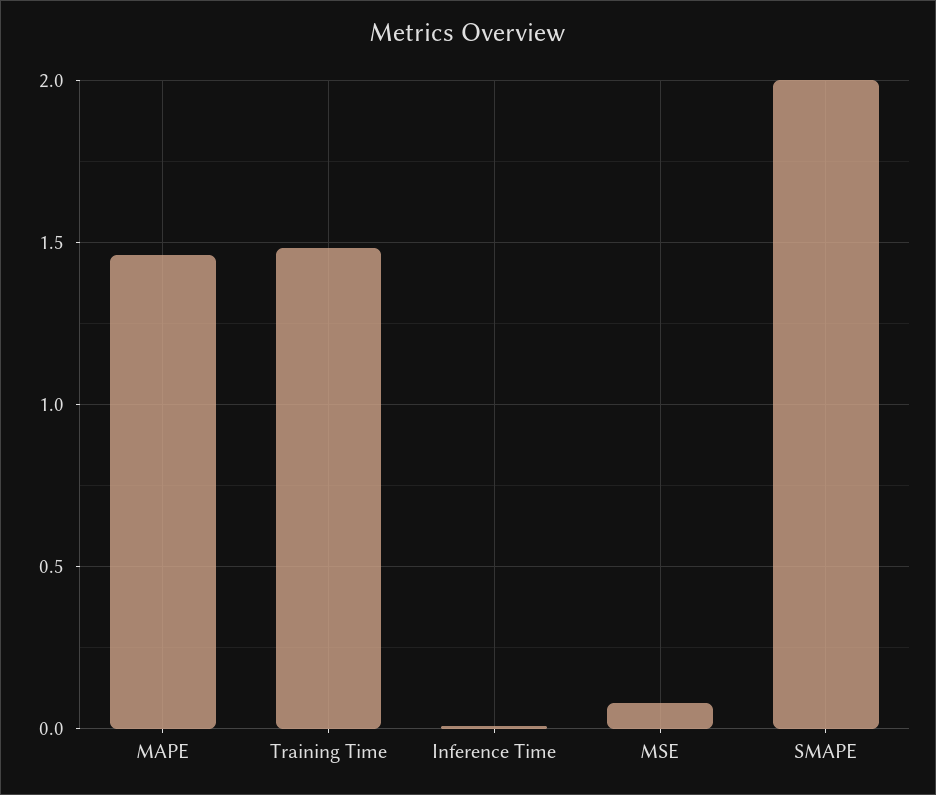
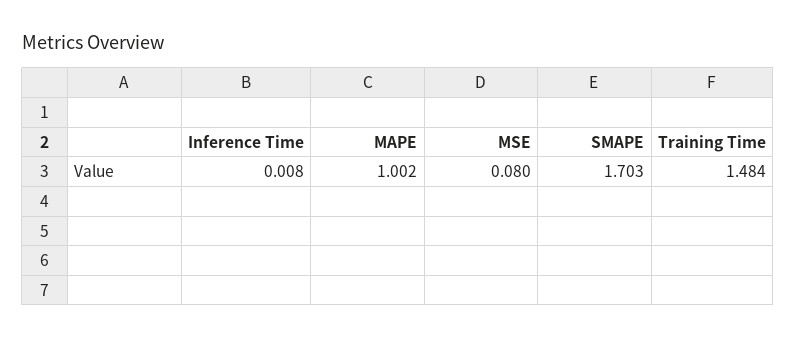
  {
-   "MAPE": 1.45,
+   "MAPE": 1.002,
    "Training Time": 1.484,
    "Inference Time": 0.008,
    "MSE": 0.08,
-   "SMAPE": 2
+   "SMAPE": 1.703
  }

